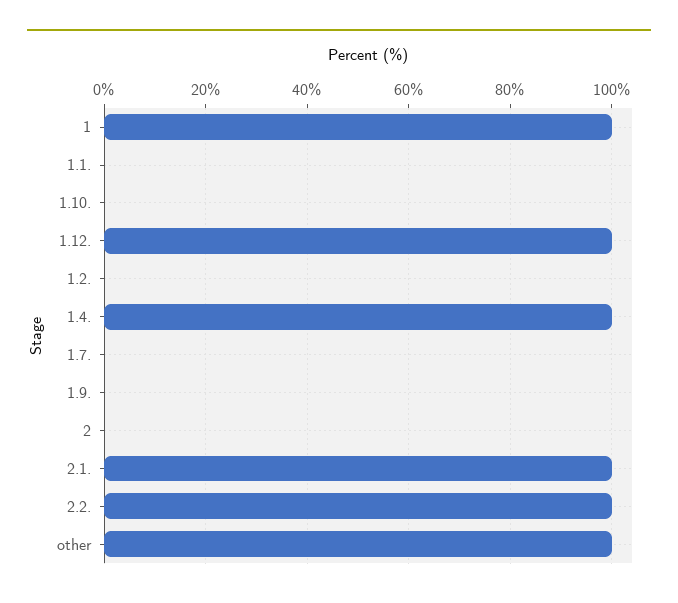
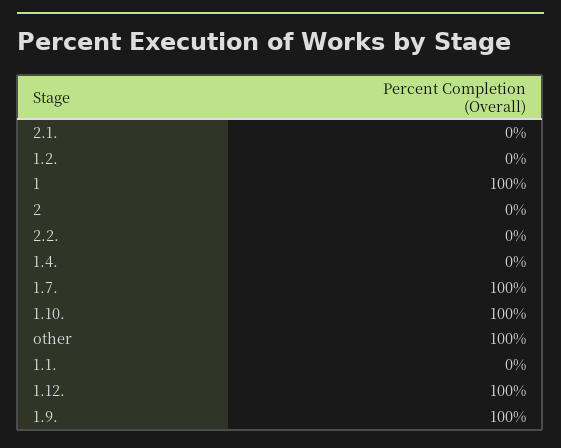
  {
    "1": 100,
    "1.1.": 0,
-   "1.10.": 0,
+   "1.10.": 100,
    "1.12.": 100,
    "1.2.": 0,
-   "1.4.": 100,
+   "1.4.": 0,
-   "1.7.": 0,
+   "1.7.": 100,
-   "1.9.": 0,
+   "1.9.": 100,
    "2": 0,
-   "2.1.": 100,
+   "2.1.": 0,
-   "2.2.": 100,
+   "2.2.": 0,
    "other": 100
  }

